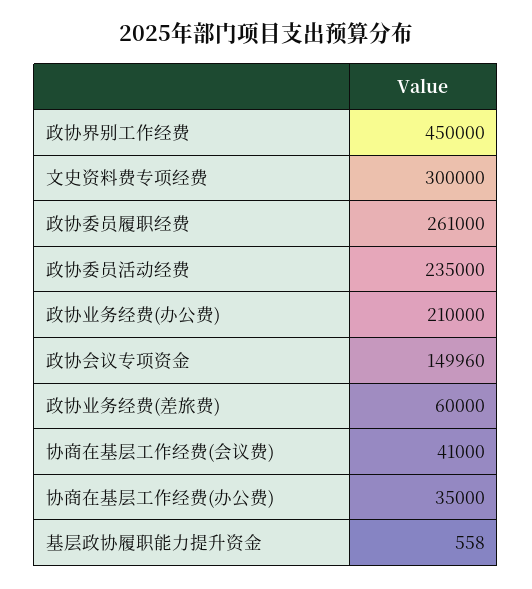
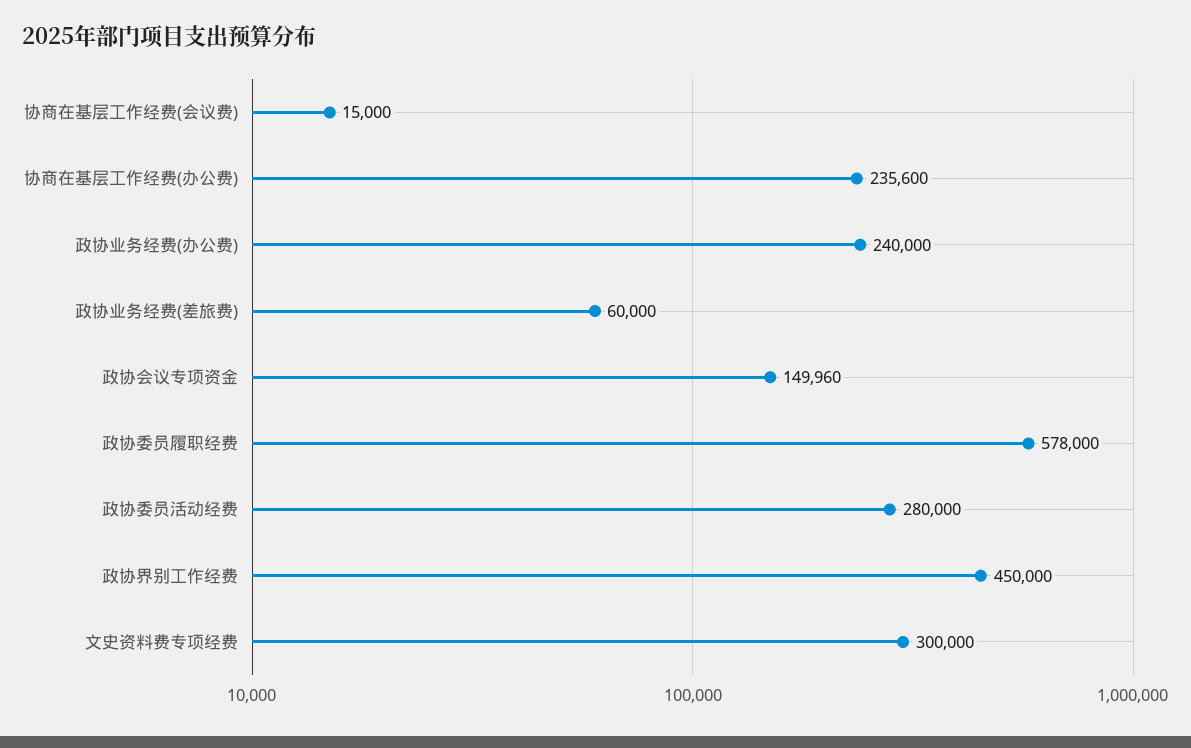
  {
    "政协界别工作经费": 450000,
    "文史资料费专项经费": 300000,
-   "政协委员履职经费": 261000,
+   "政协委员履职经费": 578000,
-   "政协委员活动经费": 235000,
+   "政协委员活动经费": 280000,
-   "政协业务经费(办公费)": 210000,
+   "政协业务经费(办公费)": 240000,
    "政协会议专项资金": 149960,
    "政协业务经费(差旅费)": 60000,
-   "协商在基层工作经费(会议费)": 41000,
+   "协商在基层工作经费(会议费)": 15000,
-   "协商在基层工作经费(办公费)": 35000,
+   "协商在基层工作经费(办公费)": 235600
-   "基层政协履职能力提升资金": 558
  }

